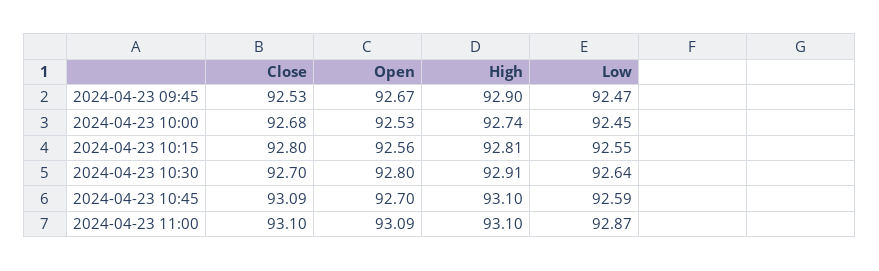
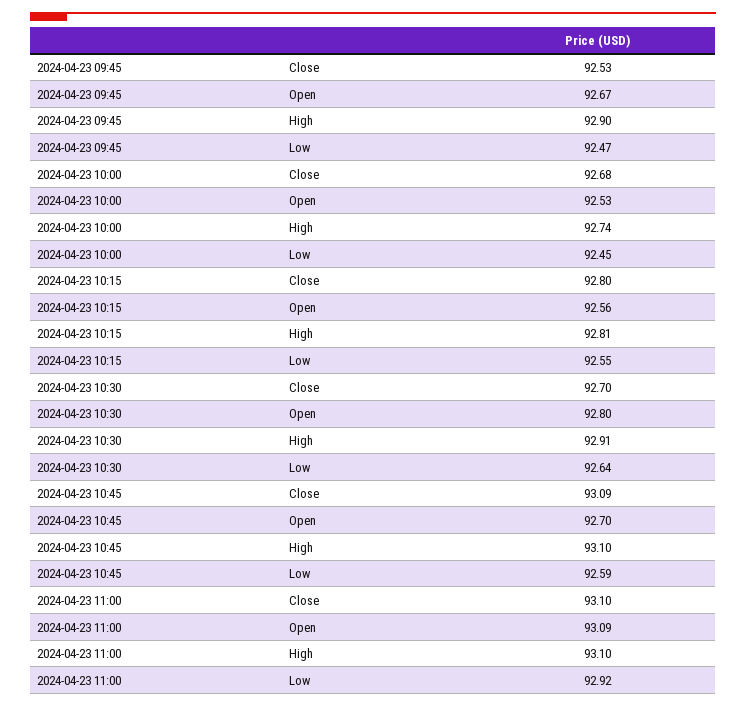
  {
    "Close": {
      "2024-04-23 09:45": 92.53,
      "2024-04-23 10:00": 92.68,
      "2024-04-23 10:15": 92.8,
      "2024-04-23 10:30": 92.7,
      "2024-04-23 10:45": 93.09,
      "2024-04-23 11:00": 93.1
    },
    "Open": {
      "2024-04-23 09:45": 92.67,
      "2024-04-23 10:00": 92.53,
      "2024-04-23 10:15": 92.56,
      "2024-04-23 10:30": 92.8,
      "2024-04-23 10:45": 92.7,
      "2024-04-23 11:00": 93.09
    },
    "High": {
      "2024-04-23 09:45": 92.9,
      "2024-04-23 10:00": 92.74,
      "2024-04-23 10:15": 92.81,
      "2024-04-23 10:30": 92.91,
      "2024-04-23 10:45": 93.1,
      "2024-04-23 11:00": 93.1
    },
    "Low": {
      "2024-04-23 09:45": 92.47,
      "2024-04-23 10:00": 92.45,
      "2024-04-23 10:15": 92.55,
      "2024-04-23 10:30": 92.64,
      "2024-04-23 10:45": 92.59,
-     "2024-04-23 11:00": 92.87
+     "2024-04-23 11:00": 92.92
    }
  }

